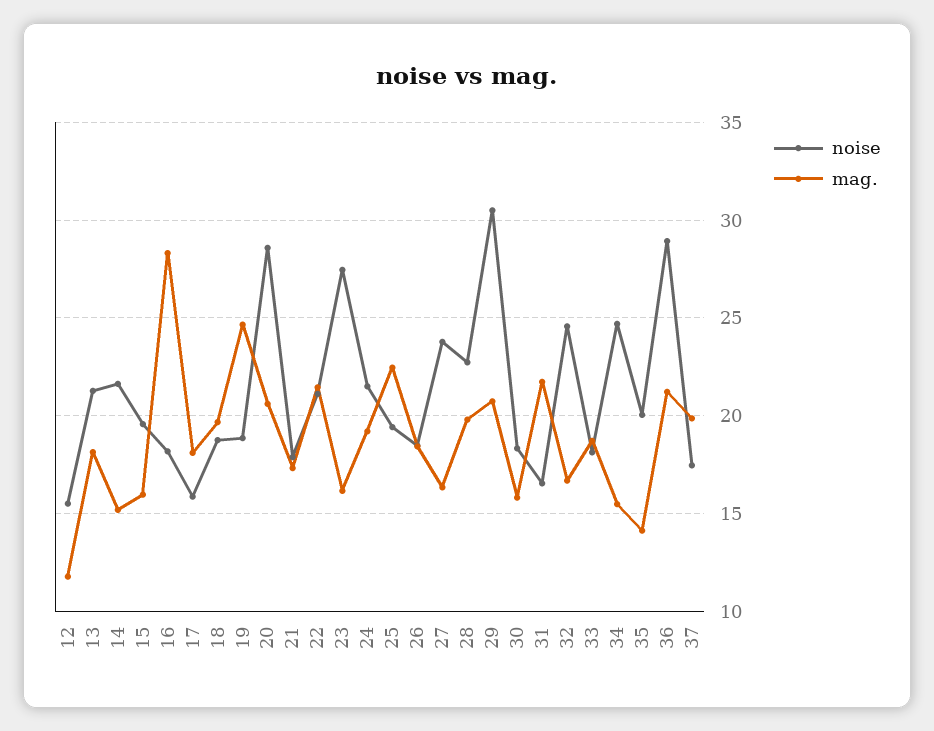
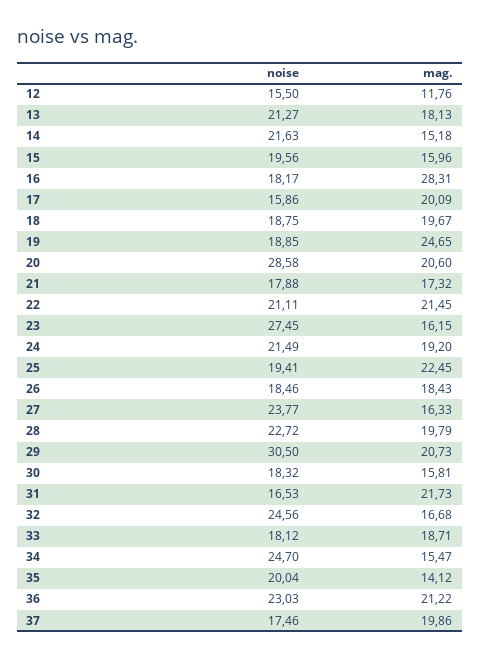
  {
    "noise": {
      "12": 15.5,
      "13": 21.27,
      "14": 21.63,
      "15": 19.56,
      "16": 18.17,
      "17": 15.86,
      "18": 18.75,
      "19": 18.85,
      "20": 28.58,
      "21": 17.88,
      "22": 21.11,
      "23": 27.45,
      "24": 21.49,
      "25": 19.41,
      "26": 18.46,
      "27": 23.77,
      "28": 22.72,
      "29": 30.5,
      "30": 18.32,
      "31": 16.53,
      "32": 24.56,
      "33": 18.12,
      "34": 24.7,
      "35": 20.04,
-     "36": 29,
+     "36": 23.03,
      "37": 17.46
    },
    "mag.": {
      "12": 11.76,
      "13": 18.13,
      "14": 15.18,
      "15": 15.96,
      "16": 28.31,
-     "17": 18,
+     "17": 20.09,
      "18": 19.67,
      "19": 24.65,
      "20": 20.6,
      "21": 17.32,
      "22": 21.45,
      "23": 16.15,
      "24": 19.2,
      "25": 22.45,
      "26": 18.43,
      "27": 16.33,
      "28": 19.79,
      "29": 20.73,
      "30": 15.81,
      "31": 21.73,
      "32": 16.68,
      "33": 18.71,
      "34": 15.47,
      "35": 14.12,
      "36": 21.22,
      "37": 19.86
    }
  }

